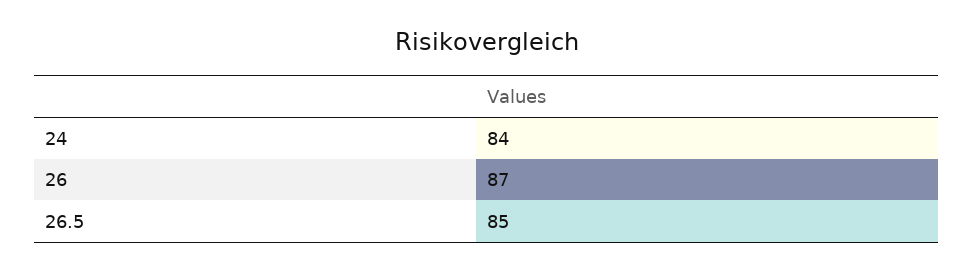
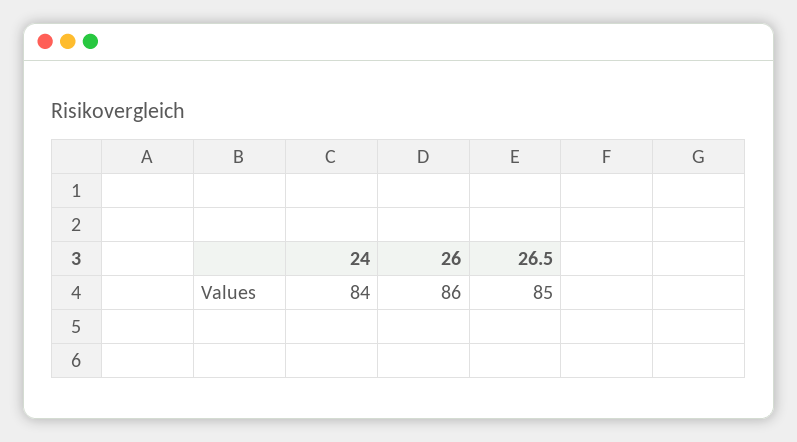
  {
    "24": 84,
-   "26": 87,
+   "26": 86,
    "26.5": 85
  }

